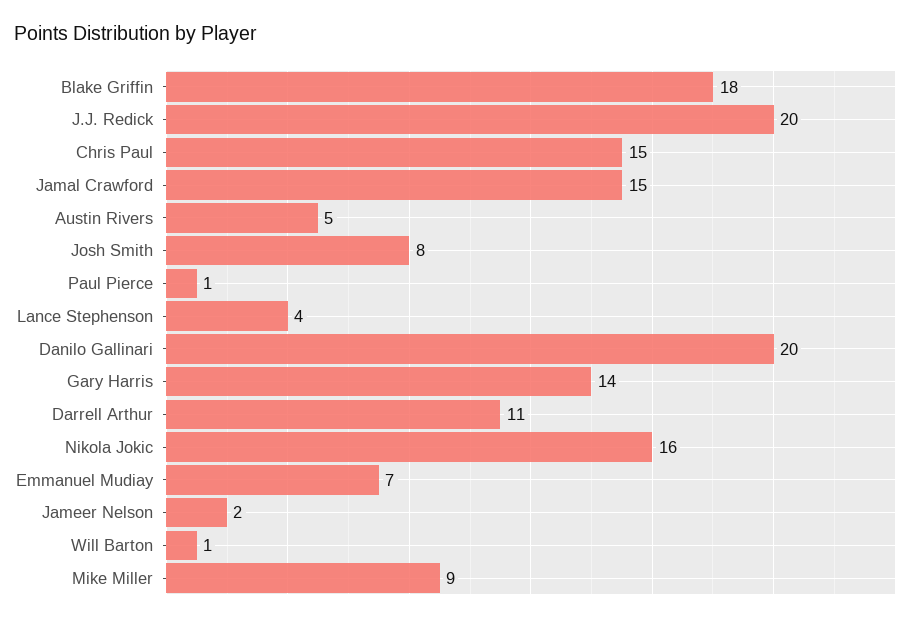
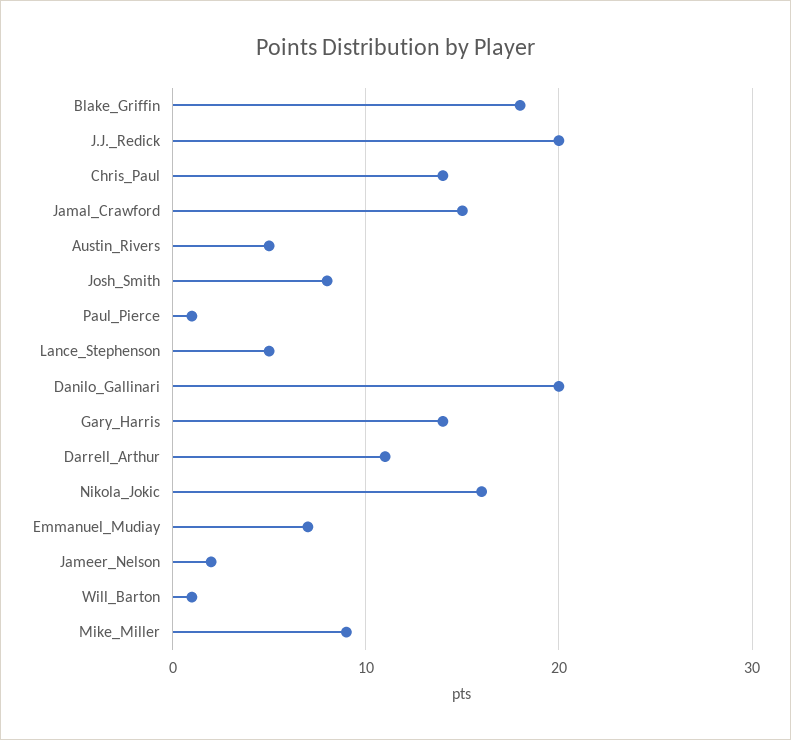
  {
    "Blake Griffin": 18,
    "J.J. Redick": 20,
-   "Chris Paul": 15,
+   "Chris Paul": 14,
    "Jamal Crawford": 15,
    "Austin Rivers": 5,
    "Josh Smith": 8,
    "Paul Pierce": 1,
-   "Lance Stephenson": 4,
+   "Lance Stephenson": 5,
    "Danilo Gallinari": 20,
    "Gary Harris": 14,
    "Darrell Arthur": 11,
    "Nikola Jokic": 16,
    "Emmanuel Mudiay": 7,
    "Jameer Nelson": 2,
    "Will Barton": 1,
    "Mike Miller": 9
  }

